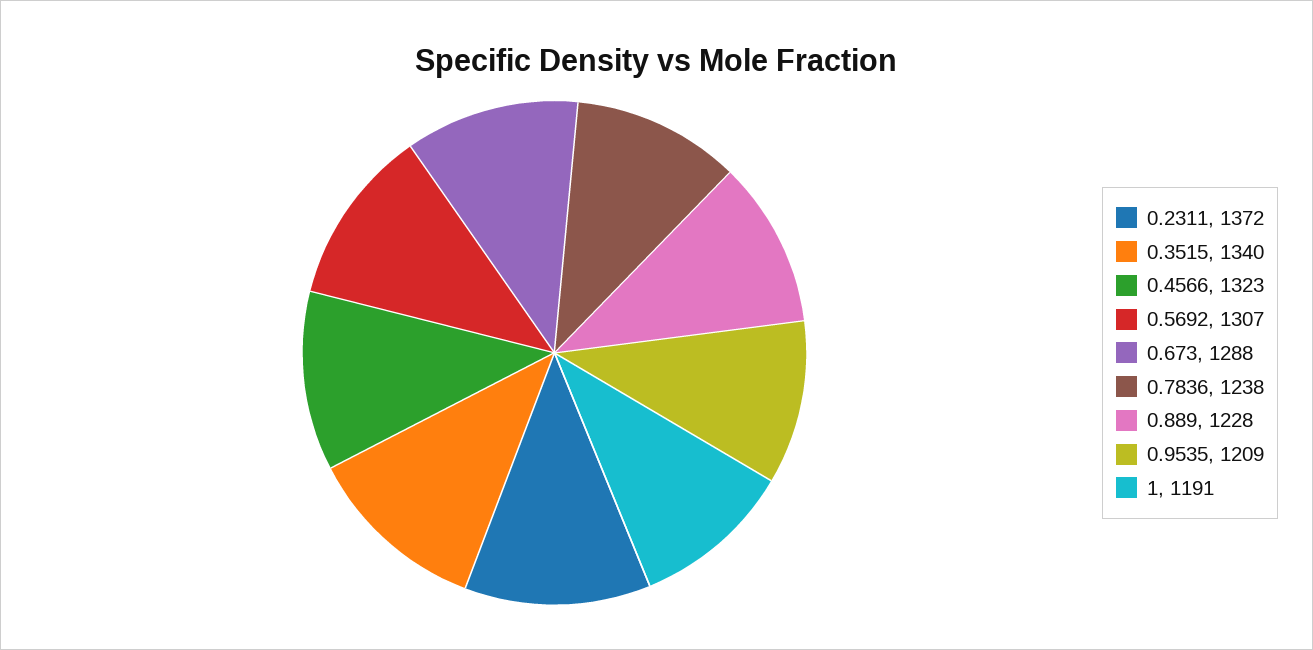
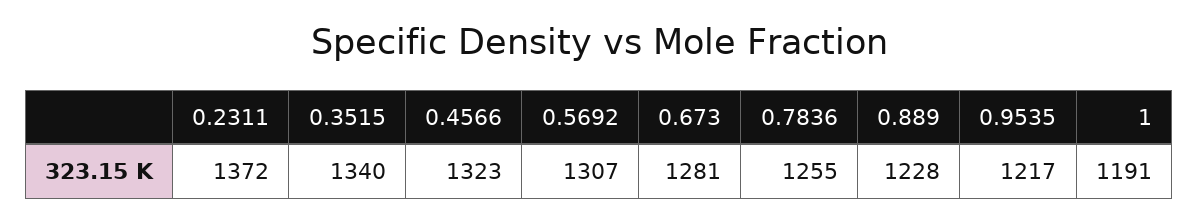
  {
    "0.2311": 1372,
    "0.3515": 1340,
    "0.4566": 1323,
    "0.5692": 1307,
-   "0.673": 1288,
+   "0.673": 1281,
-   "0.7836": 1238,
+   "0.7836": 1255,
    "0.889": 1228,
-   "0.9535": 1209,
+   "0.9535": 1217,
    "1": 1191
  }

